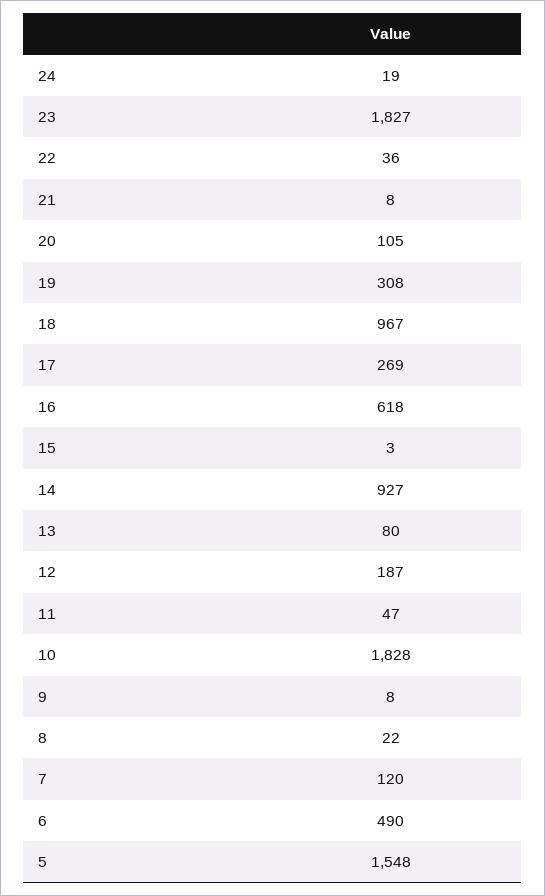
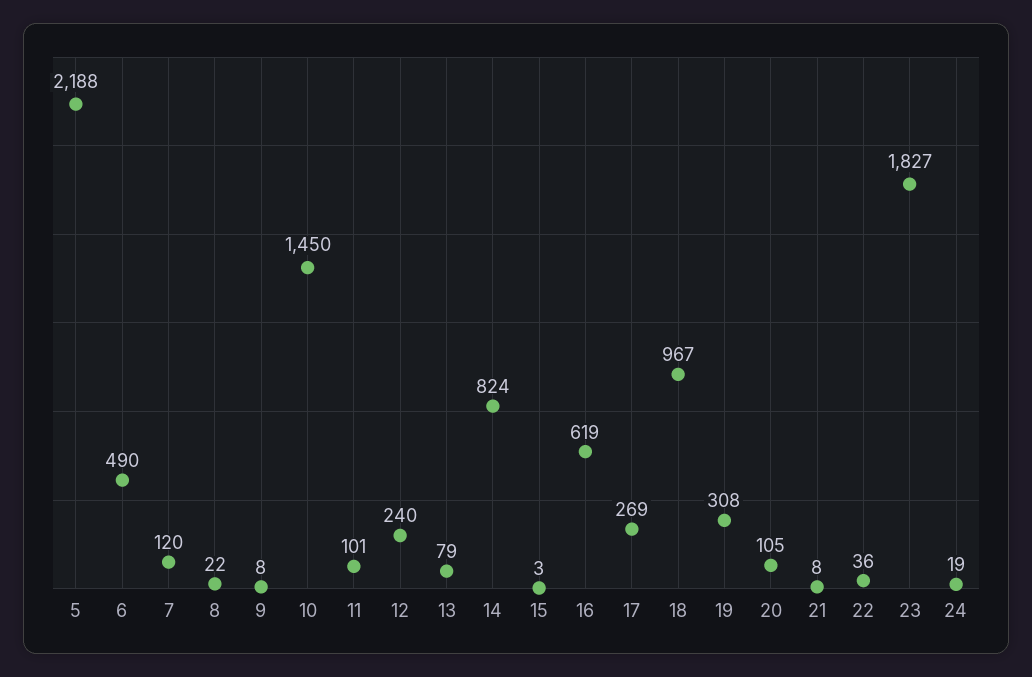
  {
    "24": 19,
    "23": 1827,
    "22": 36,
    "21": 8,
    "20": 105,
    "19": 308,
    "18": 967,
    "17": 269,
-   "16": 618,
+   "16": 619,
    "15": 3,
-   "14": 927,
+   "14": 824,
-   "13": 80,
+   "13": 79,
-   "12": 187,
+   "12": 240,
-   "11": 47,
+   "11": 101,
-   "10": 1828,
+   "10": 1450,
    "9": 8,
    "8": 22,
    "7": 120,
    "6": 490,
-   "5": 1548
+   "5": 2188
  }

